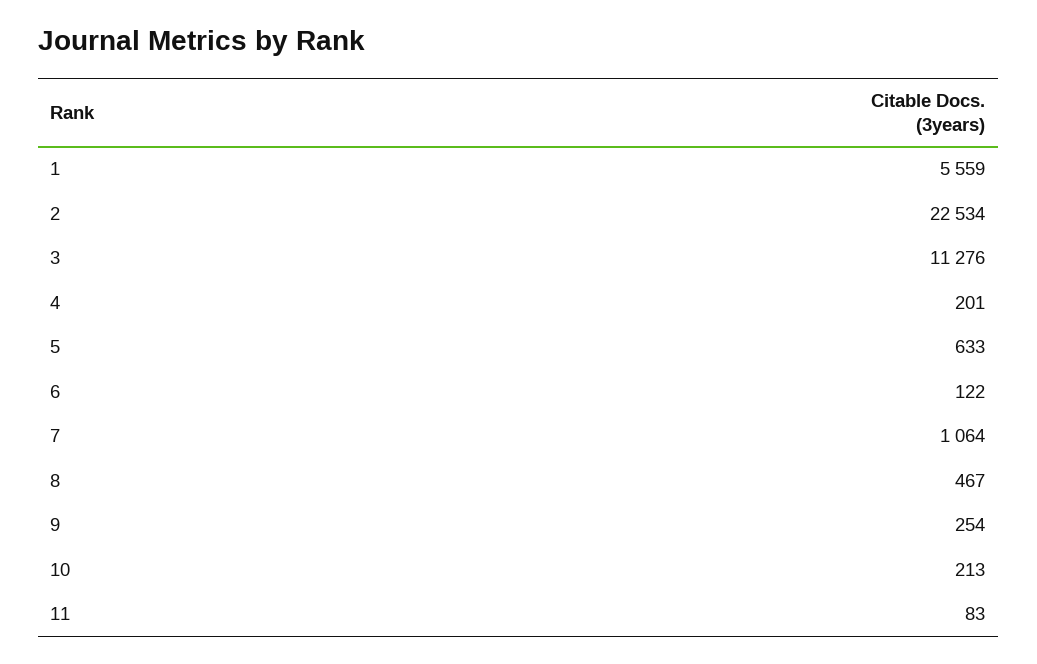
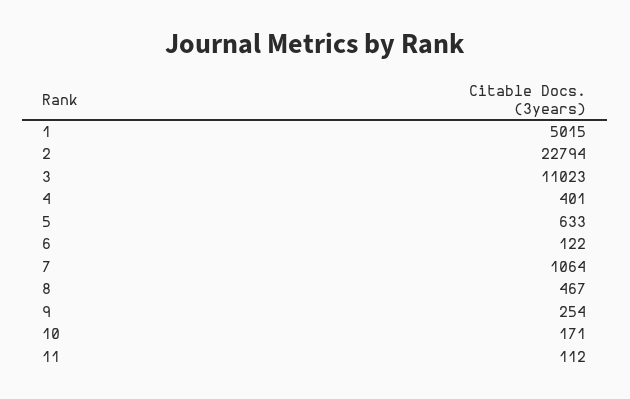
  {
-   "1": 5559,
+   "1": 5015,
-   "2": 22534,
+   "2": 22794,
-   "3": 11276,
+   "3": 11023,
-   "4": 201,
+   "4": 401,
    "5": 633,
    "6": 122,
    "7": 1064,
    "8": 467,
    "9": 254,
-   "10": 213,
+   "10": 171,
-   "11": 83
+   "11": 112
  }

